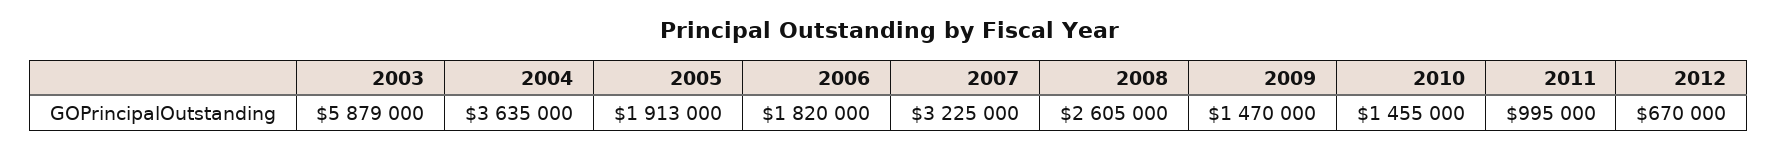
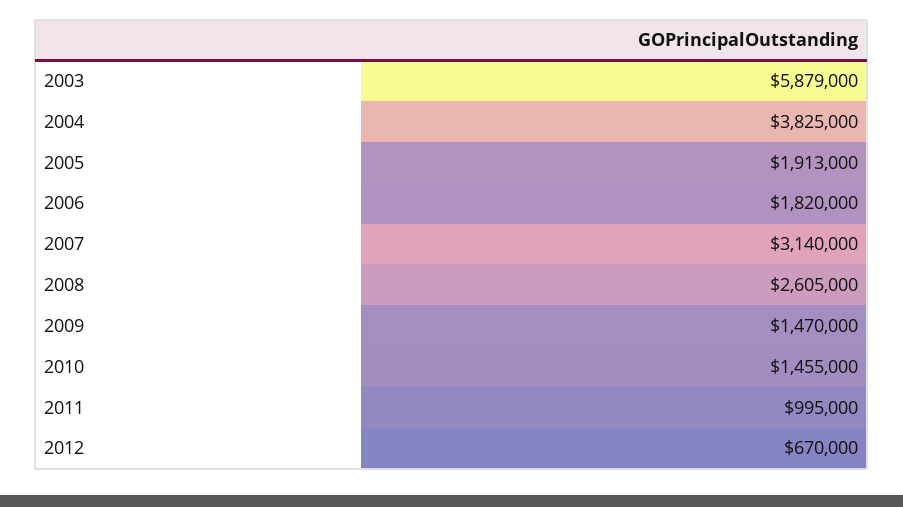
  {
    "2003": 5879000,
-   "2004": 3635000,
+   "2004": 3825000,
    "2005": 1913000,
    "2006": 1820000,
-   "2007": 3225000,
+   "2007": 3140000,
    "2008": 2605000,
    "2009": 1470000,
    "2010": 1455000,
    "2011": 995000,
    "2012": 670000
  }

